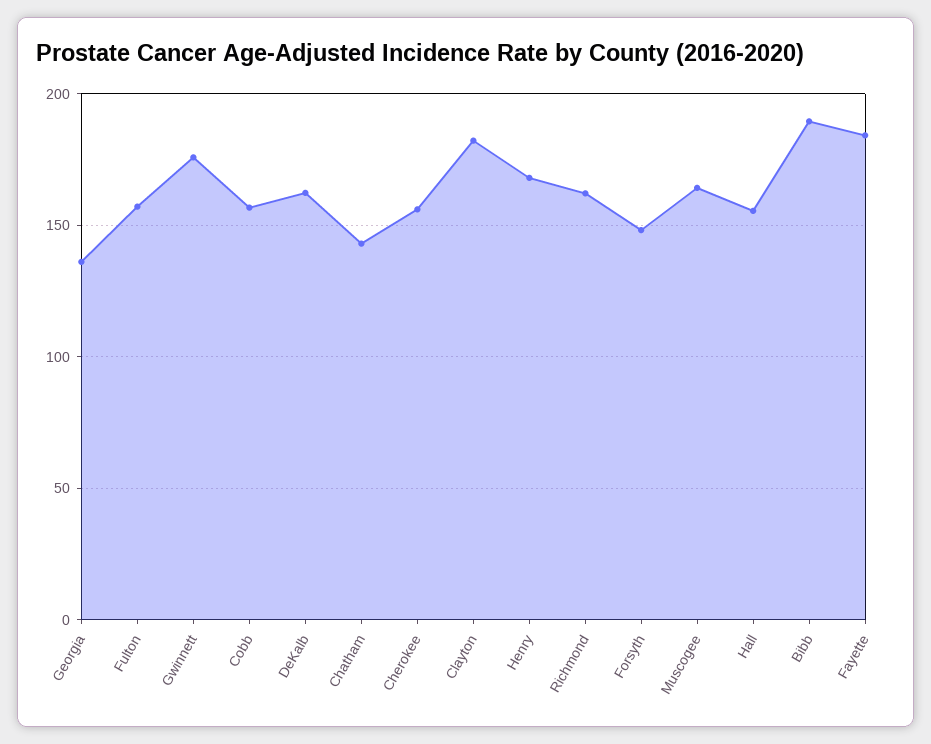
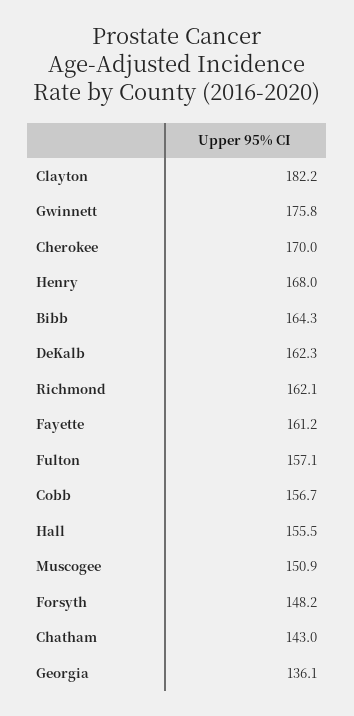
  {
    "Georgia": 136.1,
    "Fulton": 157.1,
    "Gwinnett": 175.8,
    "Cobb": 156.7,
    "DeKalb": 162.3,
    "Chatham": 143,
-   "Cherokee": 155,
+   "Cherokee": 170,
    "Clayton": 182.2,
    "Henry": 168,
    "Richmond": 162.1,
    "Forsyth": 148.2,
-   "Muscogee": 165,
+   "Muscogee": 150.9,
    "Hall": 155.5,
-   "Bibb": 190,
+   "Bibb": 164.3,
-   "Fayette": 185
+   "Fayette": 161.2
  }

